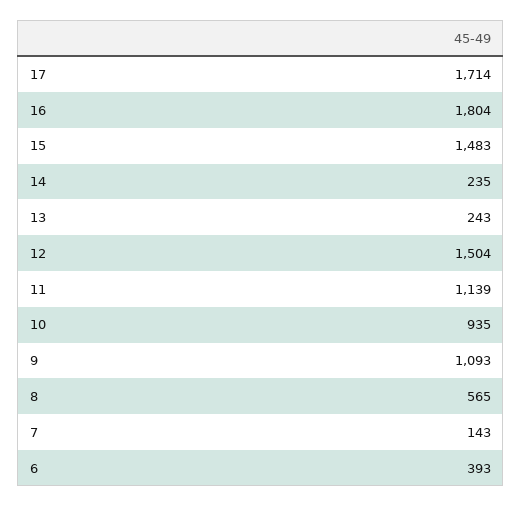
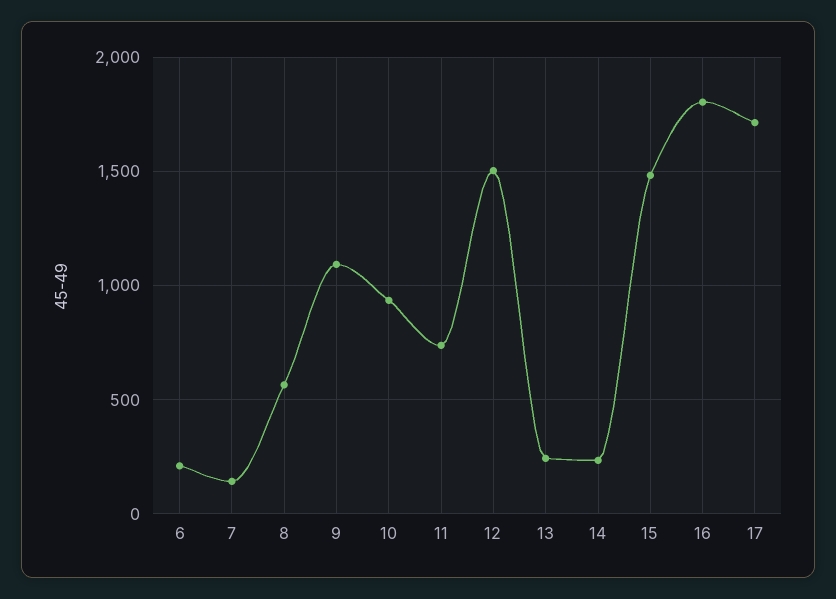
  {
    "17": 1714,
    "16": 1804,
    "15": 1483,
    "14": 235,
    "13": 243,
    "12": 1504,
-   "11": 1139,
+   "11": 750,
    "10": 935,
    "9": 1093,
    "8": 565,
    "7": 143,
-   "6": 393
+   "6": 200
  }

